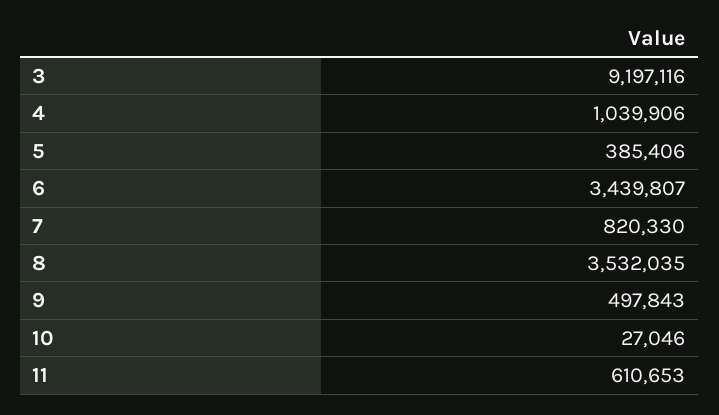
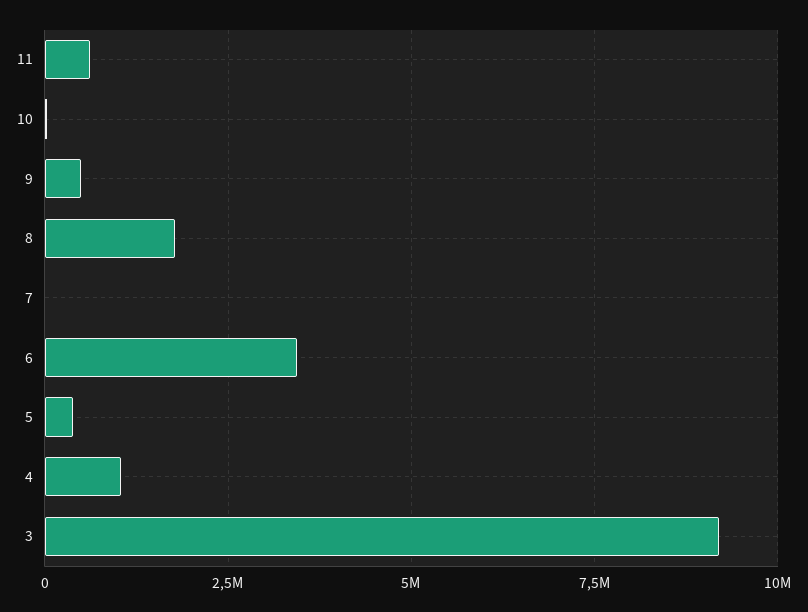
  {
    "3": 9197116,
    "4": 1039906,
    "5": 385406,
    "6": 3439807,
-   "7": 820330,
+   "7": 0,
-   "8": 3532035,
+   "8": 1750000,
    "9": 497843,
    "10": 27046,
    "11": 610653
  }

